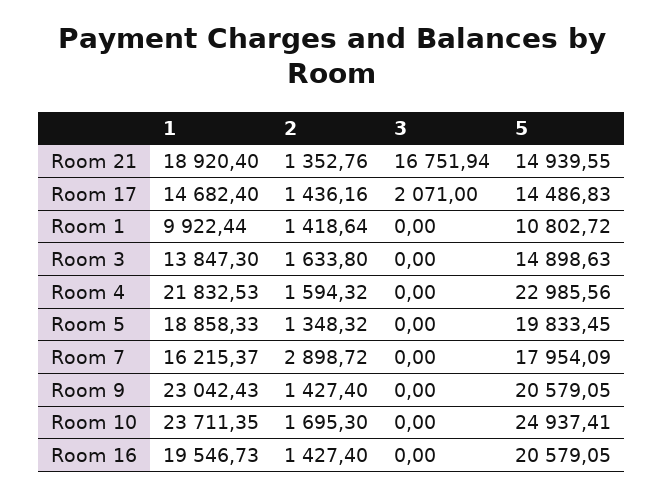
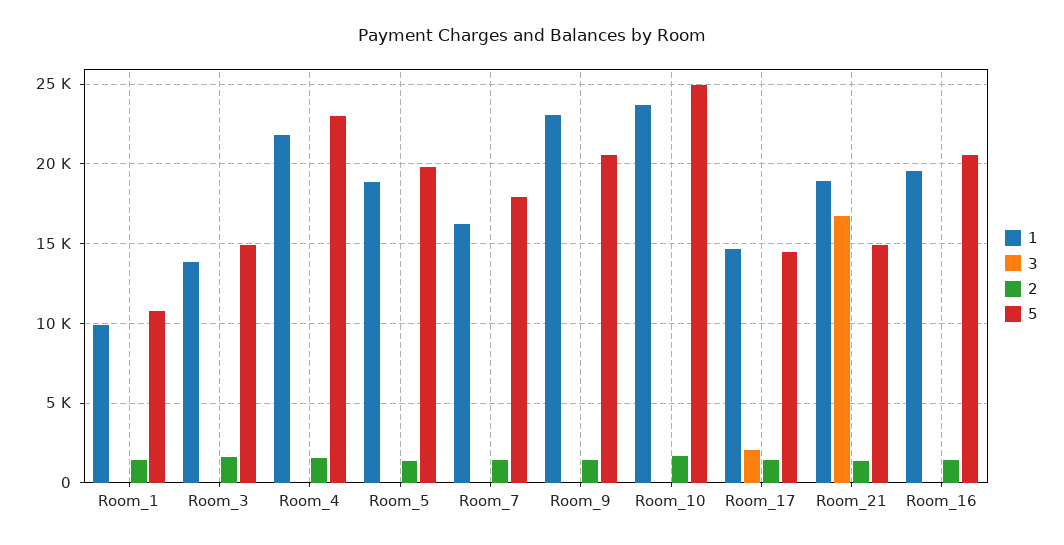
  {
    "1": {
      "Room 21": 18920.4,
      "Room 17": 14682.4,
      "Room 1": 9922.44,
      "Room 3": 13847.3,
      "Room 4": 21832.53,
      "Room 5": 18858.33,
      "Room 7": 16215.37,
      "Room 9": 23042.43,
      "Room 10": 23711.35,
      "Room 16": 19546.73
    },
    "2": {
      "Room 21": 1352.76,
      "Room 17": 1436.16,
      "Room 1": 1418.64,
      "Room 3": 1633.8,
      "Room 4": 1594.32,
      "Room 5": 1348.32,
-     "Room 7": 2898.72,
+     "Room 7": 1500,
      "Room 9": 1427.4,
      "Room 10": 1695.3,
      "Room 16": 1427.4
    },
    "3": {
      "Room 21": 16751.94,
      "Room 17": 2071,
      "Room 1": 0,
      "Room 3": 0,
      "Room 4": 0,
      "Room 5": 0,
      "Room 7": 0,
      "Room 9": 0,
      "Room 10": 0,
      "Room 16": 0
    },
    "5": {
      "Room 21": 14939.55,
      "Room 17": 14486.83,
      "Room 1": 10802.72,
      "Room 3": 14898.63,
      "Room 4": 22985.56,
      "Room 5": 19833.45,
      "Room 7": 17954.09,
      "Room 9": 20579.05,
      "Room 10": 24937.41,
      "Room 16": 20579.05
    }
  }

